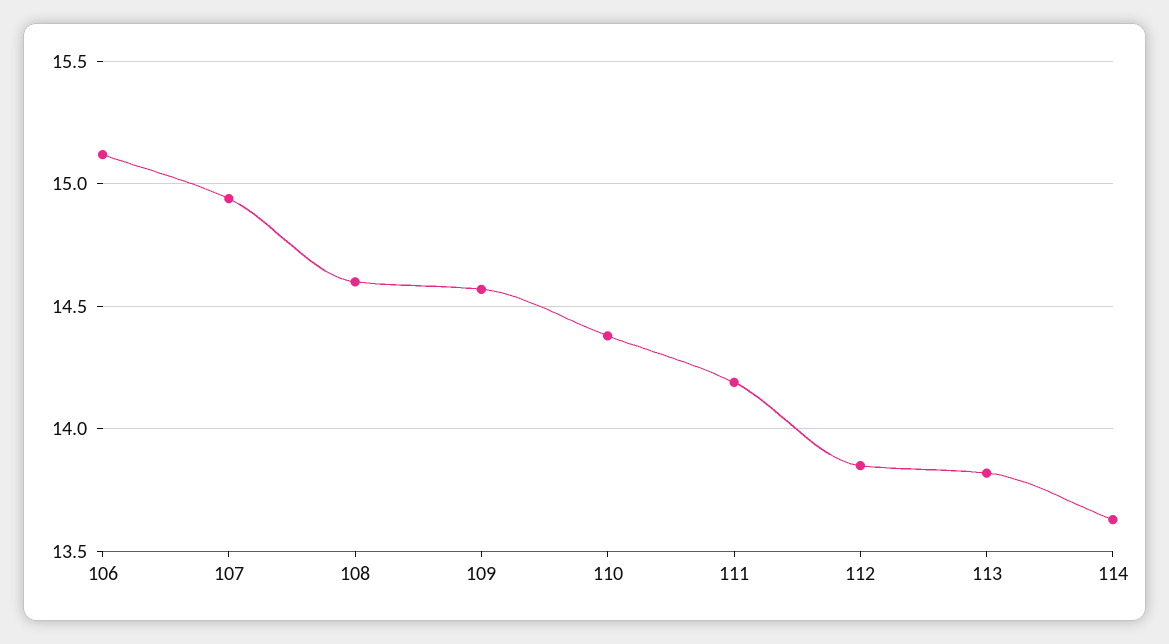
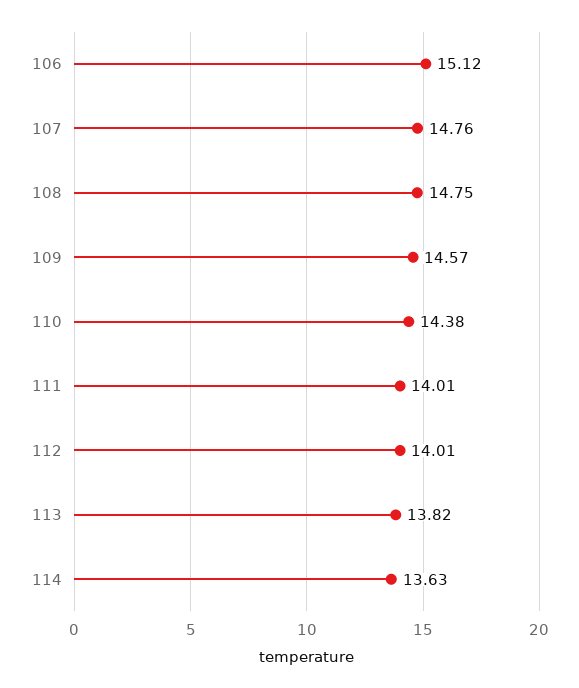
  {
    "106": 15.12,
-   "107": 14.95,
+   "107": 14.76,
-   "108": 14.6,
+   "108": 14.75,
    "109": 14.57,
    "110": 14.38,
-   "111": 14.2,
+   "111": 14.01,
-   "112": 13.85,
+   "112": 14.01,
    "113": 13.82,
    "114": 13.63
  }

